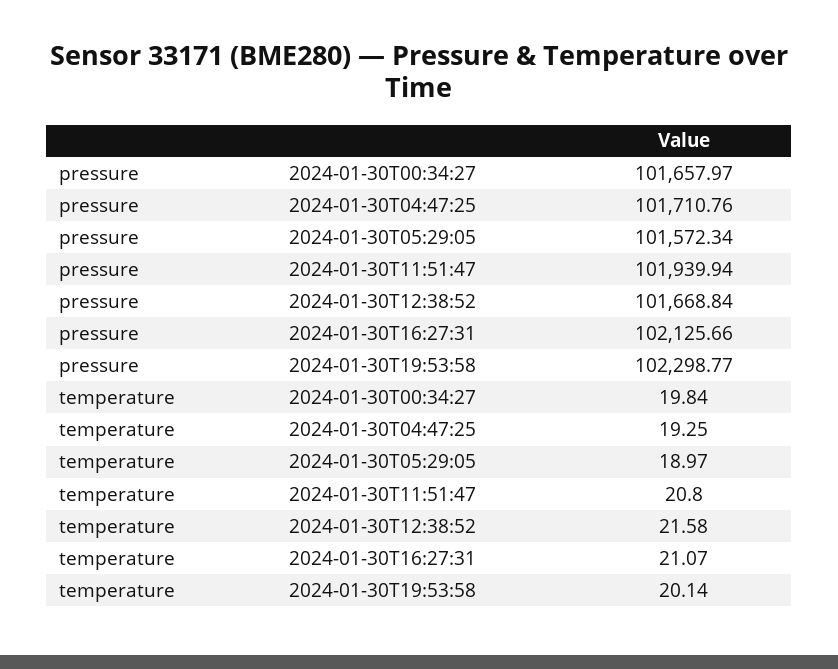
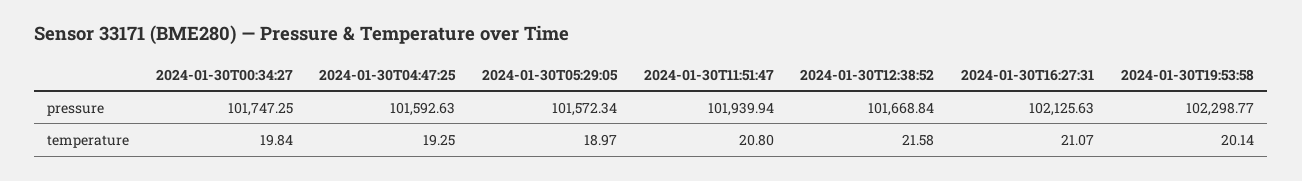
  {
    "pressure": {
-     "2024-01-30T00:34:27": 101657.97,
+     "2024-01-30T00:34:27": 101747.25,
-     "2024-01-30T04:47:25": 101710.76,
+     "2024-01-30T04:47:25": 101592.63,
      "2024-01-30T05:29:05": 101572.34,
      "2024-01-30T11:51:47": 101939.94,
      "2024-01-30T12:38:52": 101668.84,
-     "2024-01-30T16:27:31": 102125.66,
+     "2024-01-30T16:27:31": 102125.63,
      "2024-01-30T19:53:58": 102298.77
    },
    "temperature": {
      "2024-01-30T00:34:27": 19.84,
      "2024-01-30T04:47:25": 19.25,
      "2024-01-30T05:29:05": 18.97,
      "2024-01-30T11:51:47": 20.8,
      "2024-01-30T12:38:52": 21.58,
      "2024-01-30T16:27:31": 21.07,
      "2024-01-30T19:53:58": 20.14
    }
  }

